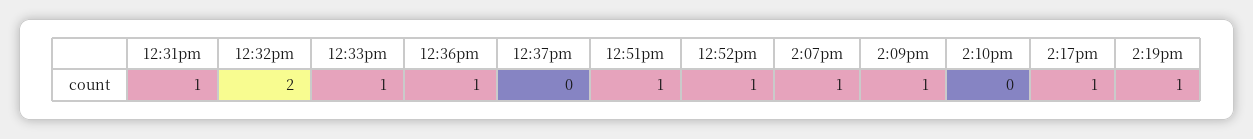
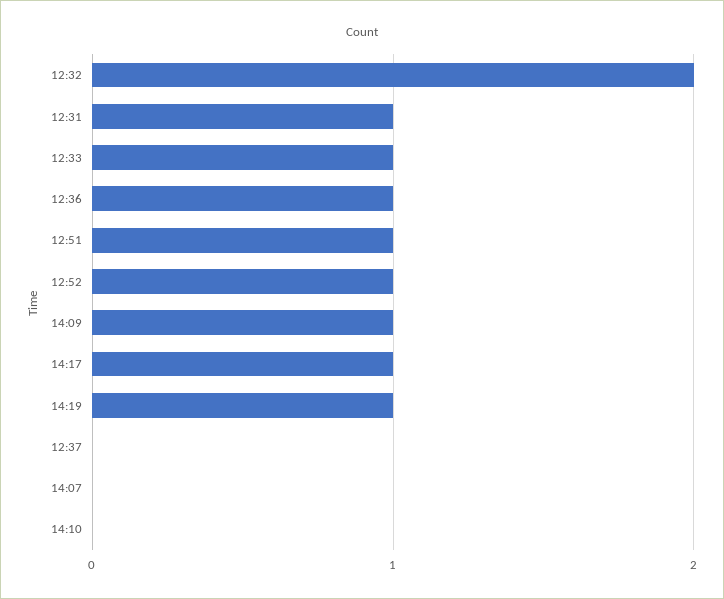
  {
    "12:31pm": 1,
    "12:32pm": 2,
    "12:33pm": 1,
    "12:36pm": 1,
    "12:37pm": 0,
    "12:51pm": 1,
    "12:52pm": 1,
-   "2:07pm": 1,
+   "2:07pm": 0,
    "2:09pm": 1,
    "2:10pm": 0,
    "2:17pm": 1,
    "2:19pm": 1
  }

